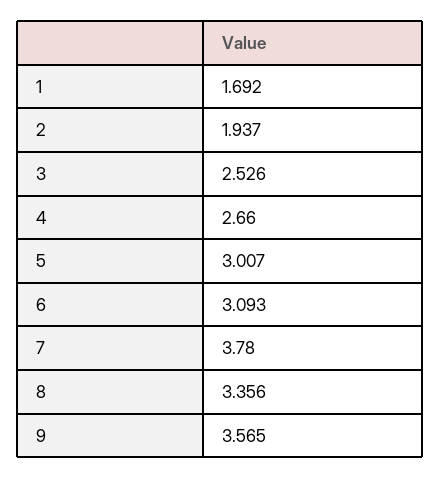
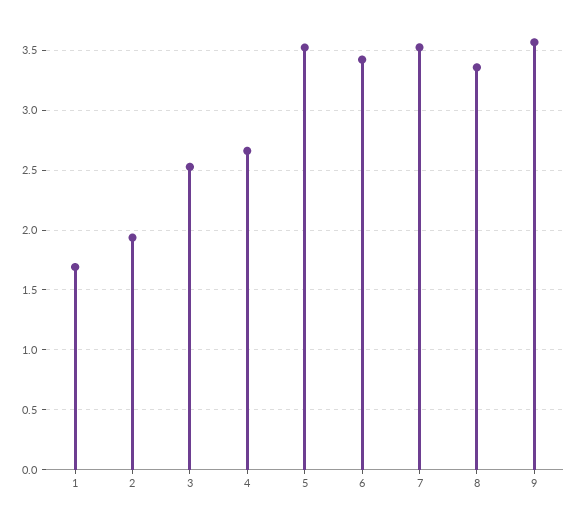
  {
    "1": 1.692,
    "2": 1.937,
    "3": 2.526,
    "4": 2.66,
-   "5": 3.007,
+   "5": 3.5,
-   "6": 3.093,
+   "6": 3.4,
-   "7": 3.78,
+   "7": 3.5,
    "8": 3.356,
    "9": 3.565
  }

